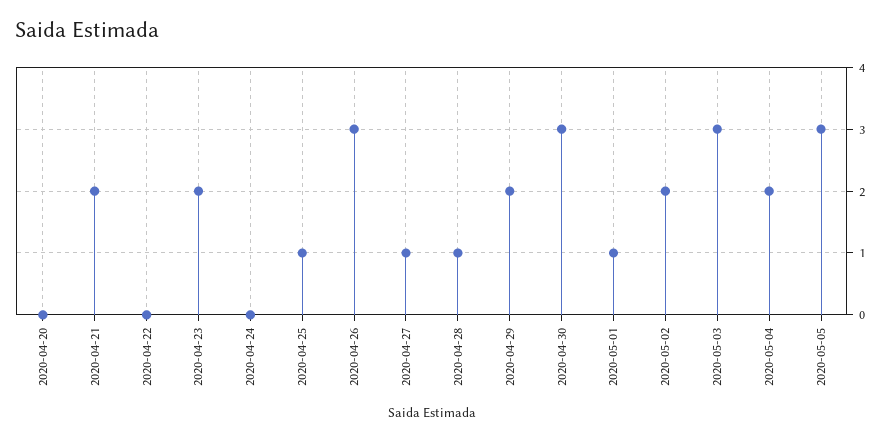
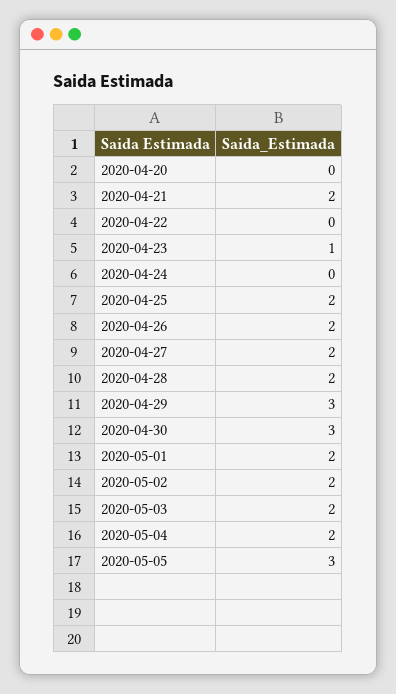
  {
    "2020-04-20": 0,
    "2020-04-21": 2,
    "2020-04-22": 0,
-   "2020-04-23": 2,
+   "2020-04-23": 1,
    "2020-04-24": 0,
-   "2020-04-25": 1,
+   "2020-04-25": 2,
-   "2020-04-26": 3,
+   "2020-04-26": 2,
-   "2020-04-27": 1,
+   "2020-04-27": 2,
-   "2020-04-28": 1,
+   "2020-04-28": 2,
-   "2020-04-29": 2,
+   "2020-04-29": 3,
    "2020-04-30": 3,
-   "2020-05-01": 1,
+   "2020-05-01": 2,
    "2020-05-02": 2,
-   "2020-05-03": 3,
+   "2020-05-03": 2,
    "2020-05-04": 2,
    "2020-05-05": 3
  }

